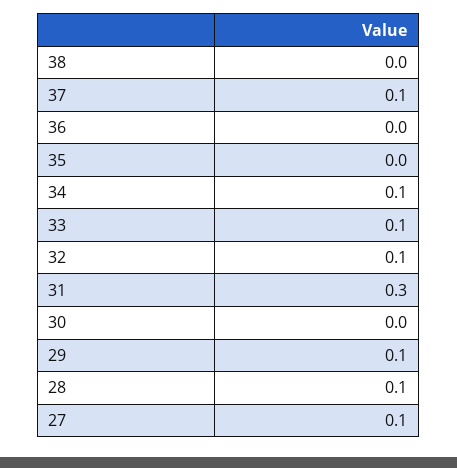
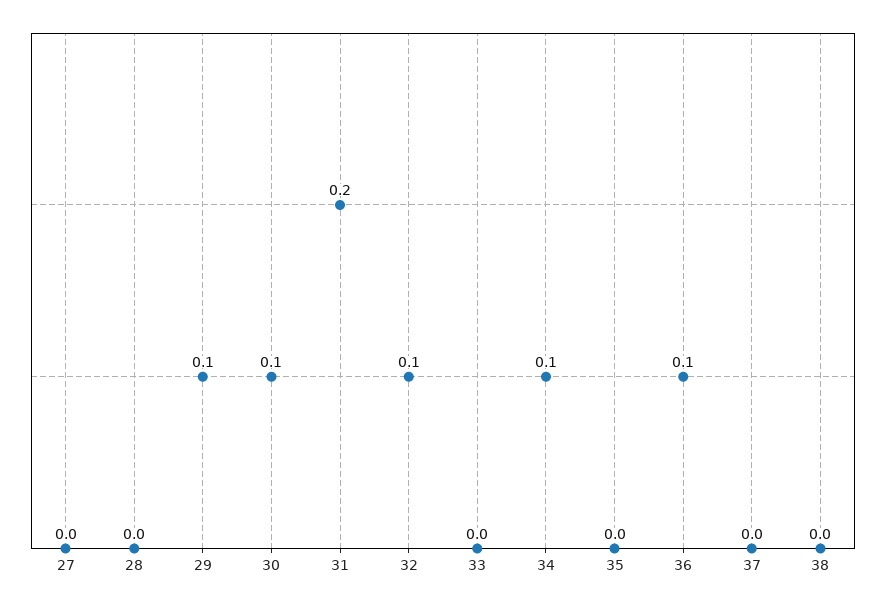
  {
    "38": 0,
-   "37": 0.1,
+   "37": 0,
-   "36": 0,
+   "36": 0.1,
    "35": 0,
    "34": 0.1,
-   "33": 0.1,
+   "33": 0,
    "32": 0.1,
-   "31": 0.3,
+   "31": 0.2,
-   "30": 0,
+   "30": 0.1,
    "29": 0.1,
-   "28": 0.1,
+   "28": 0,
-   "27": 0.1
+   "27": 0
  }

